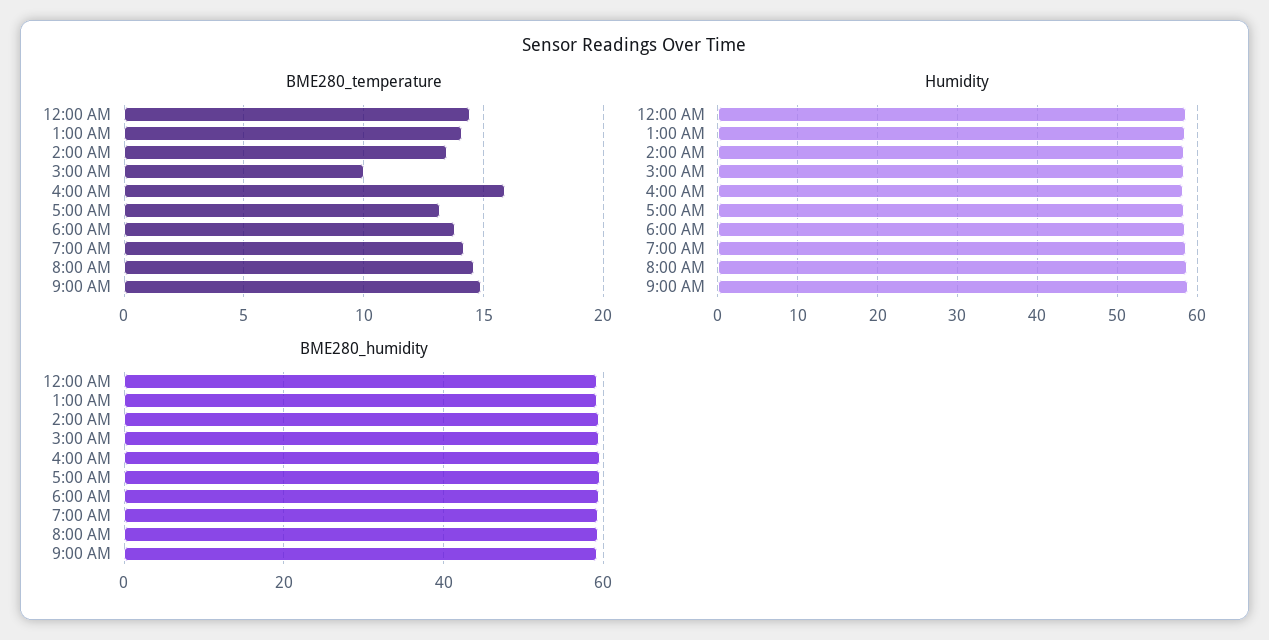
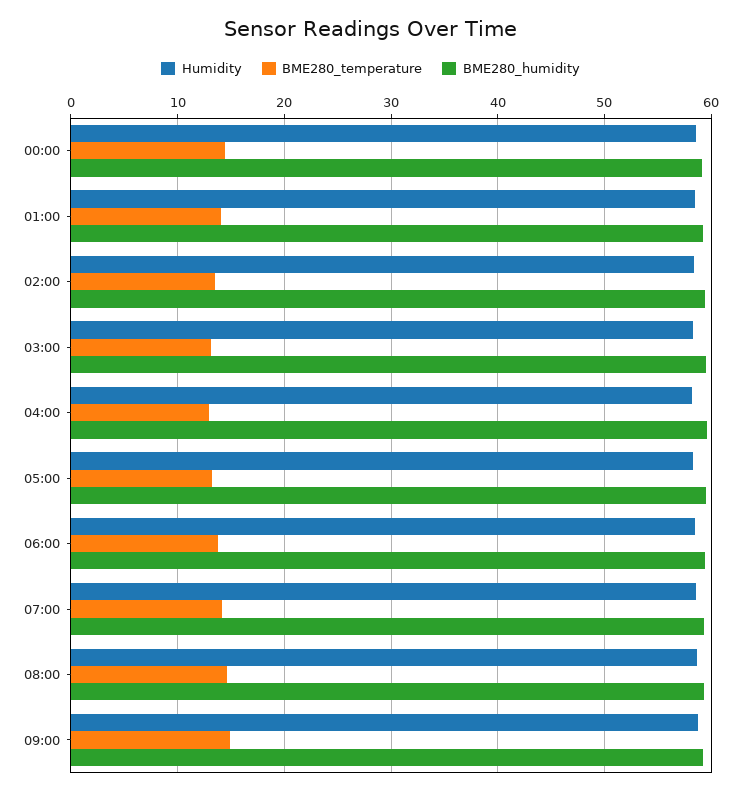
  {
    "BME280_temperature": {
      "12:00 AM": 14.5,
      "1:00 AM": 14,
      "2:00 AM": 13.5,
-     "3:00 AM": 10,
+     "3:00 AM": 13,
-     "4:00 AM": 16,
+     "4:00 AM": 13,
      "5:00 AM": 13,
      "6:00 AM": 14,
      "7:00 AM": 14,
      "8:00 AM": 14.5,
      "9:00 AM": 15
    },
    "Humidity": {
      "12:00 AM": 59,
      "1:00 AM": 59,
      "2:00 AM": 58,
      "3:00 AM": 58,
      "4:00 AM": 58,
      "5:00 AM": 58,
      "6:00 AM": 59,
      "7:00 AM": 59,
      "8:00 AM": 59,
      "9:00 AM": 59
    },
    "BME280_humidity": {
      "12:00 AM": 59,
      "1:00 AM": 59,
      "2:00 AM": 59,
      "3:00 AM": 60,
      "4:00 AM": 60,
      "5:00 AM": 60,
      "6:00 AM": 59,
      "7:00 AM": 59,
      "8:00 AM": 59,
      "9:00 AM": 59
    }
  }

